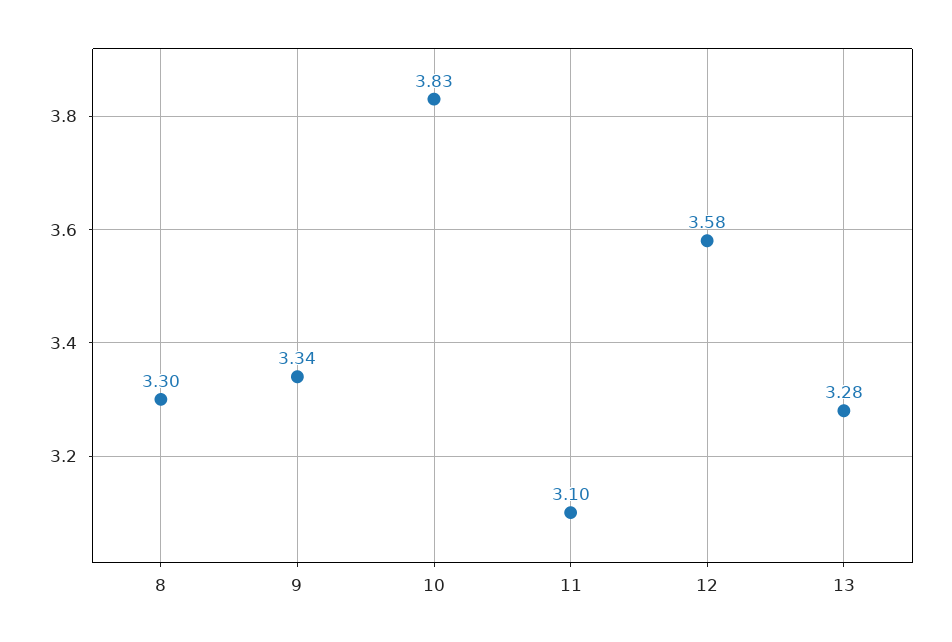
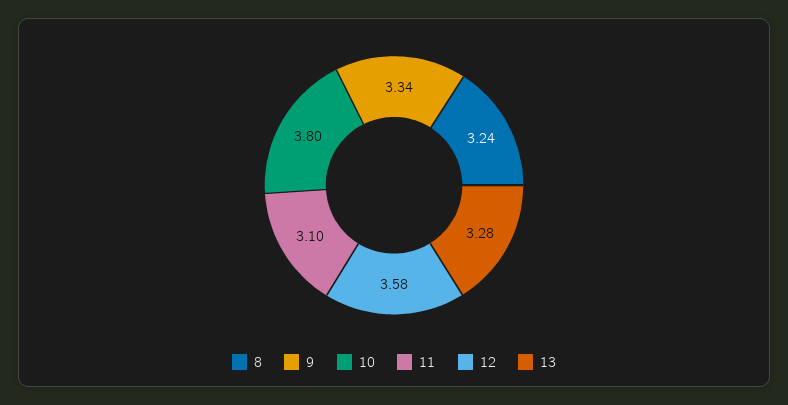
  {
-   "8": 3.3,
+   "8": 3.24,
    "9": 3.34,
-   "10": 3.83,
+   "10": 3.8,
    "11": 3.1,
    "12": 3.58,
    "13": 3.28
  }

